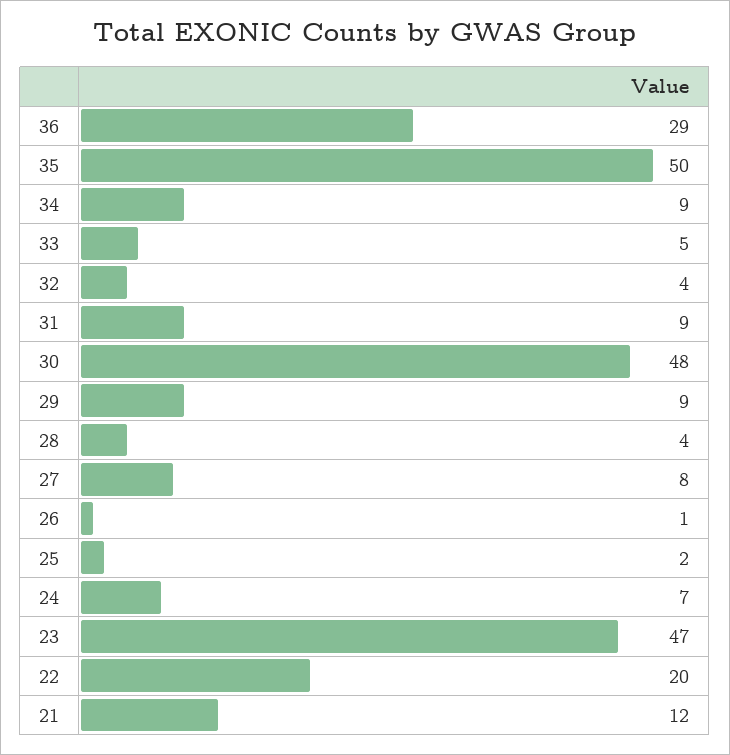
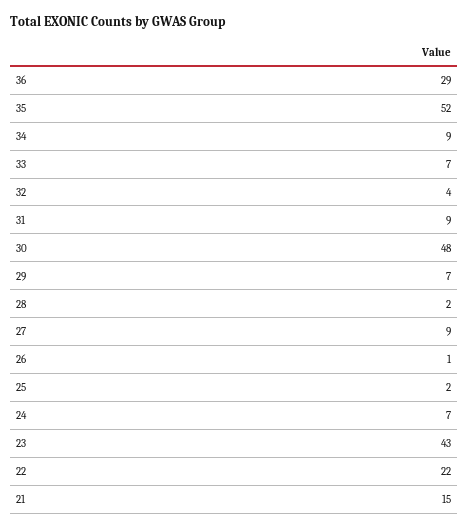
  {
    "36": 29,
-   "35": 50,
+   "35": 52,
    "34": 9,
-   "33": 5,
+   "33": 7,
    "32": 4,
    "31": 9,
    "30": 48,
-   "29": 9,
+   "29": 7,
-   "28": 4,
+   "28": 2,
-   "27": 8,
+   "27": 9,
    "26": 1,
    "25": 2,
    "24": 7,
-   "23": 47,
+   "23": 43,
-   "22": 20,
+   "22": 22,
-   "21": 12
+   "21": 15
  }

